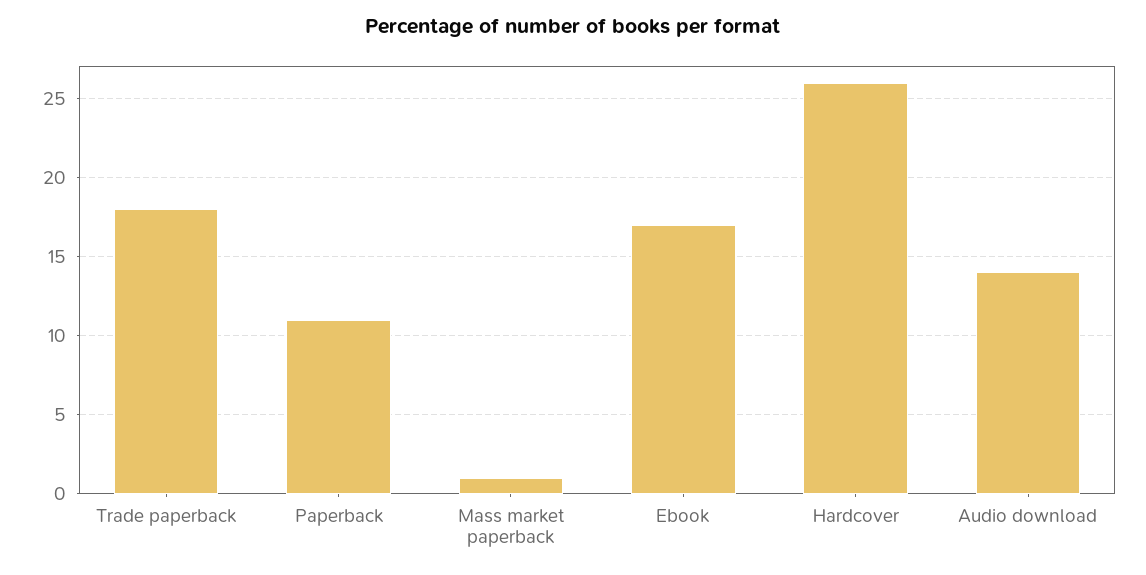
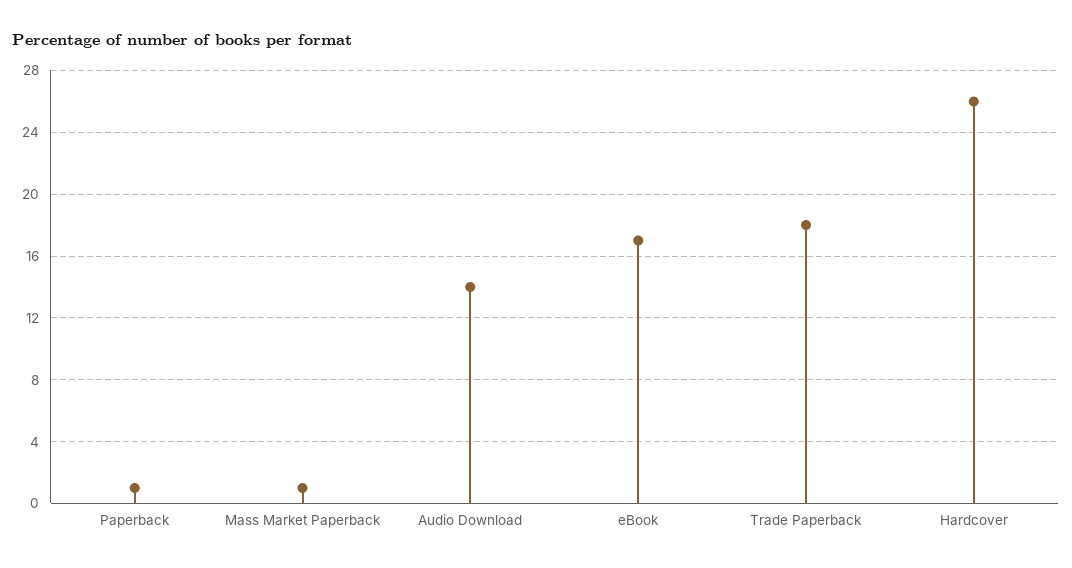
  {
    "Trade paperback": 18,
-   "Paperback": 11,
+   "Paperback": 1,
    "Mass market paperback": 1,
    "Ebook": 17,
    "Hardcover": 26,
    "Audio download": 14
  }

